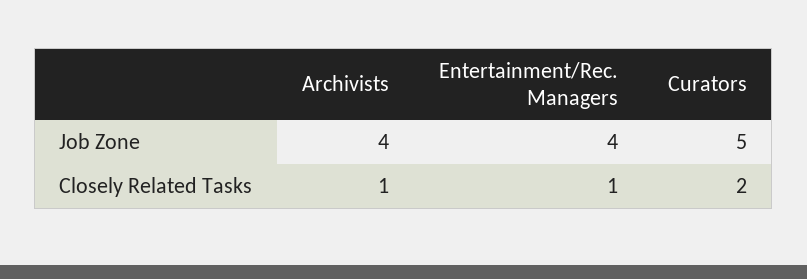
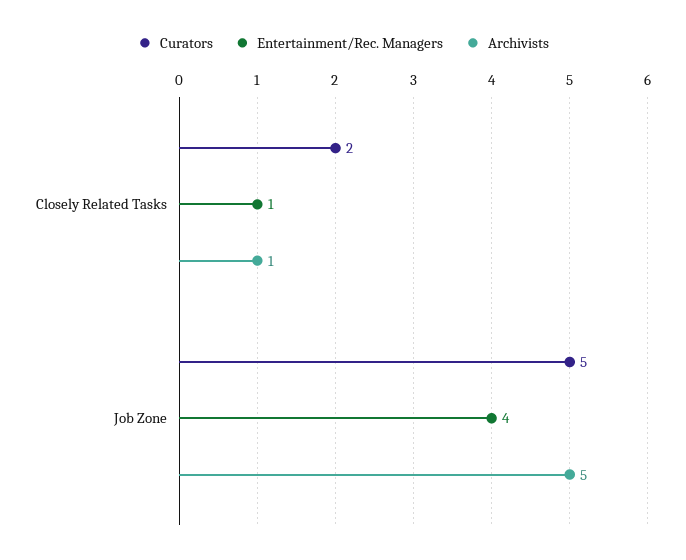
  {
    "Archivists": {
-     "Job Zone": 4,
+     "Job Zone": 5,
      "Closely Related Tasks": 1
    },
    "Entertainment/Rec. Managers": {
      "Job Zone": 4,
      "Closely Related Tasks": 1
    },
    "Curators": {
      "Job Zone": 5,
      "Closely Related Tasks": 2
    }
  }

